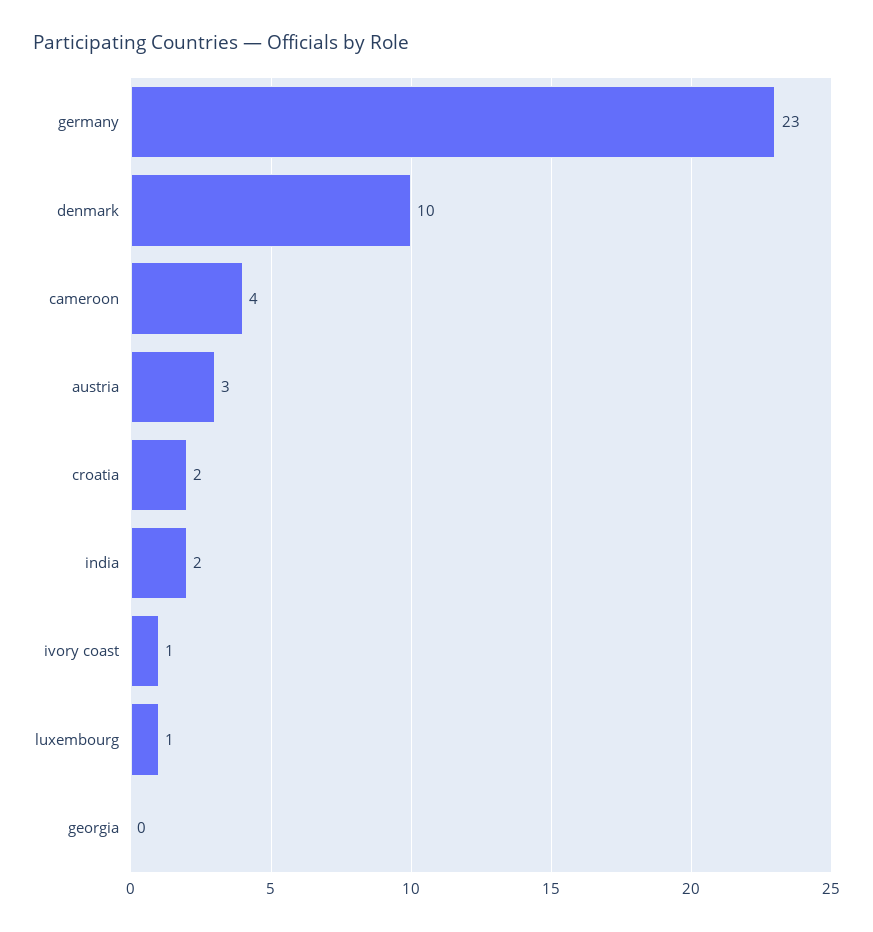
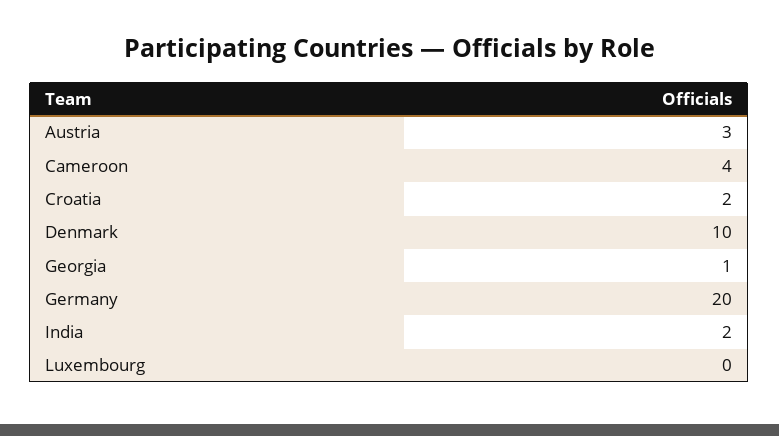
  {
-   "germany": 23,
+   "germany": 20,
    "denmark": 10,
    "cameroon": 4,
    "austria": 3,
    "croatia": 2,
    "india": 2,
-   "ivory coast": 1,
-   "luxembourg": 1,
+   "luxembourg": 0,
-   "georgia": 0
+   "georgia": 1
  }

